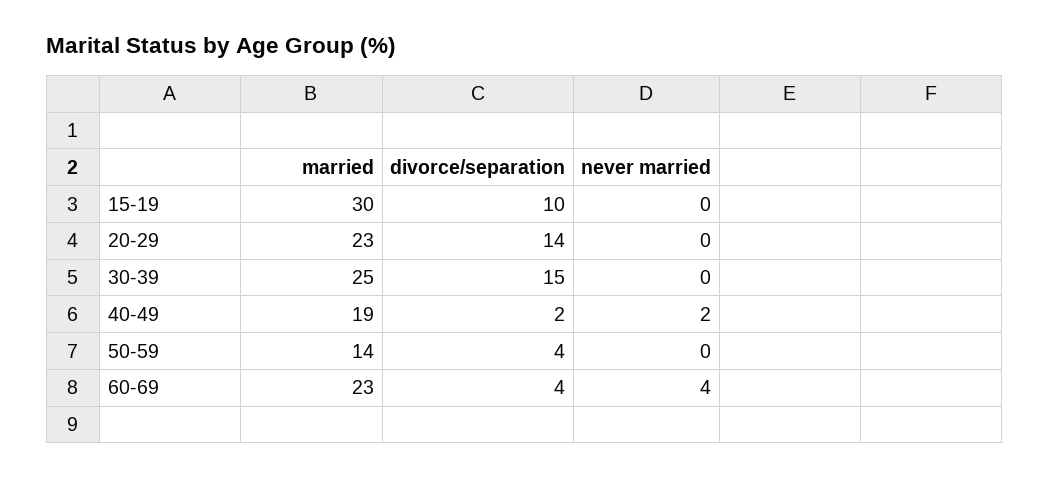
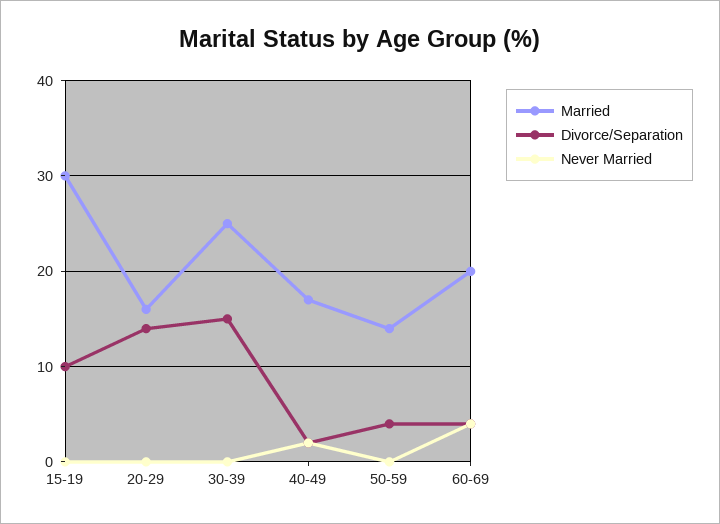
  {
    "married": {
      "15-19": 30,
-     "20-29": 23,
+     "20-29": 16,
      "30-39": 25,
-     "40-49": 19,
+     "40-49": 17,
      "50-59": 14,
-     "60-69": 23
+     "60-69": 20
    },
    "divorce/separation": {
      "15-19": 10,
      "20-29": 14,
      "30-39": 15,
      "40-49": 2,
      "50-59": 4,
      "60-69": 4
    },
    "never married": {
      "15-19": 0,
      "20-29": 0,
      "30-39": 0,
      "40-49": 2,
      "50-59": 0,
      "60-69": 4
    }
  }

